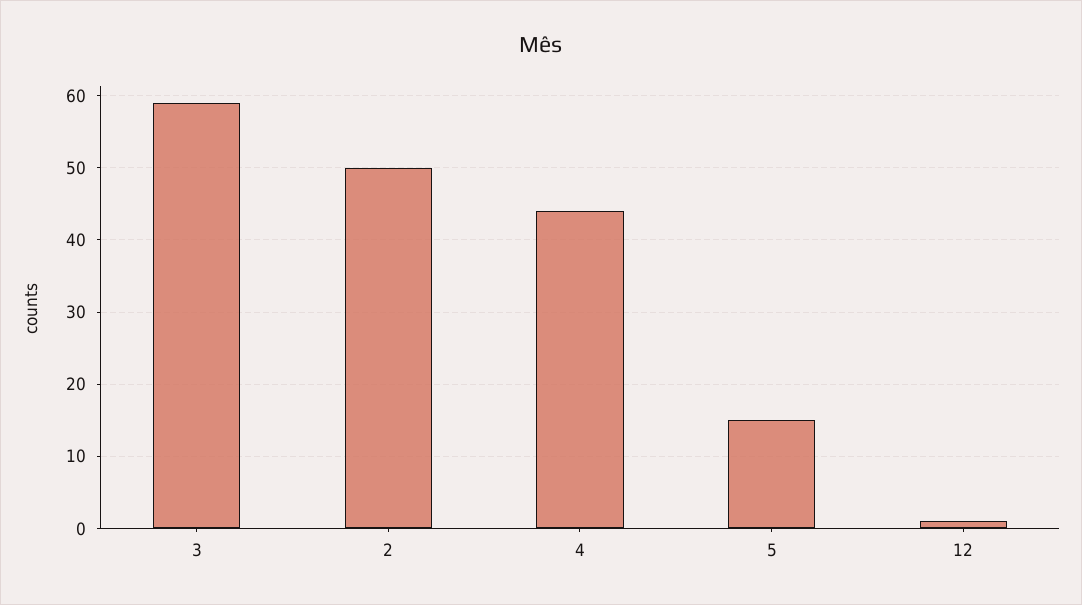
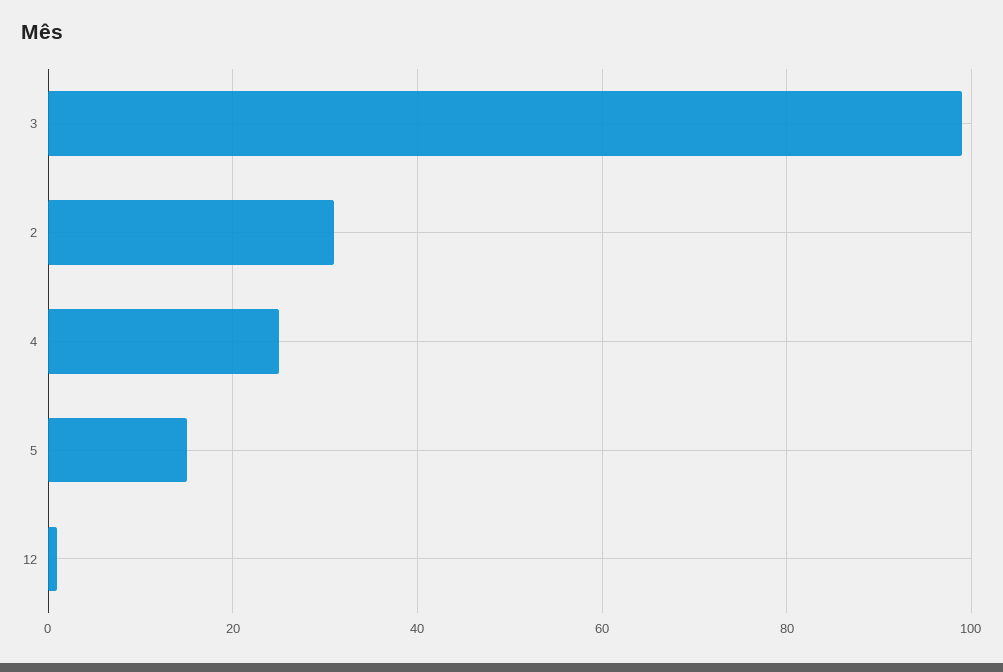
  {
-   "3": 59,
+   "3": 100,
-   "2": 50,
+   "2": 30,
-   "4": 44,
+   "4": 25,
    "5": 15,
    "12": 1
  }

